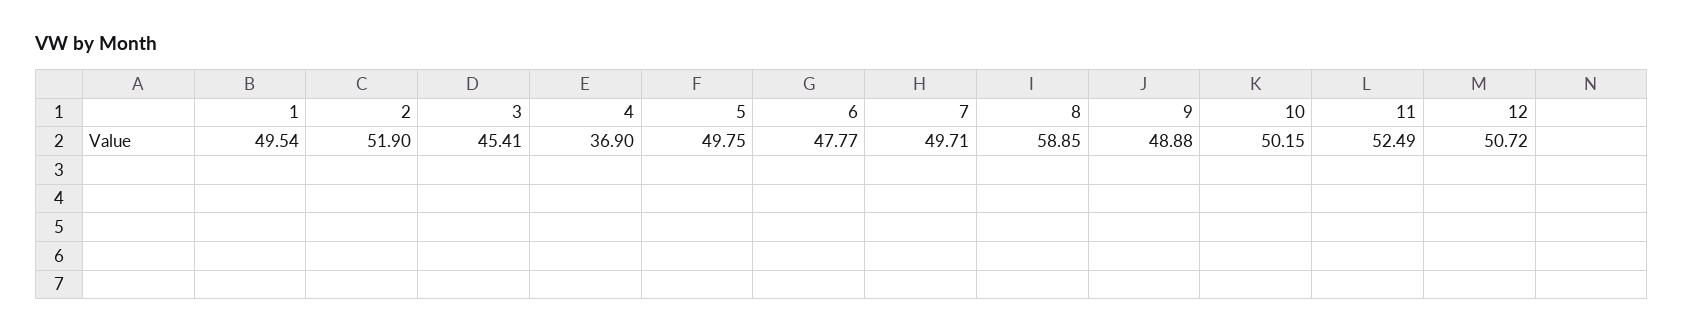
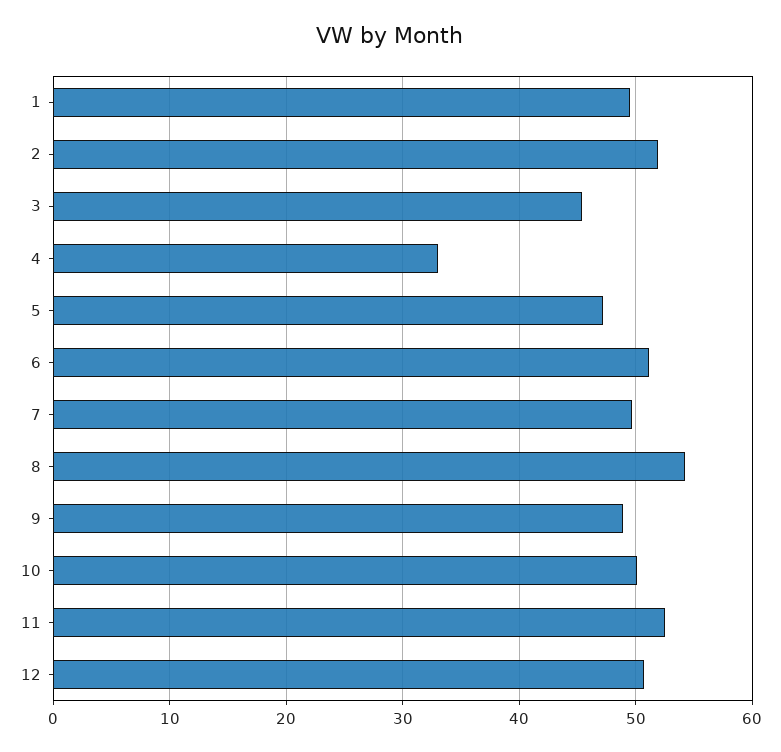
  {
    "1": 49.54,
    "2": 51.9,
    "3": 45.41,
-   "4": 36.9,
+   "4": 33,
-   "5": 49.75,
+   "5": 47,
-   "6": 47.77,
+   "6": 51,
    "7": 49.71,
-   "8": 58.85,
+   "8": 54,
    "9": 48.88,
    "10": 50.15,
    "11": 52.49,
    "12": 50.72
  }

